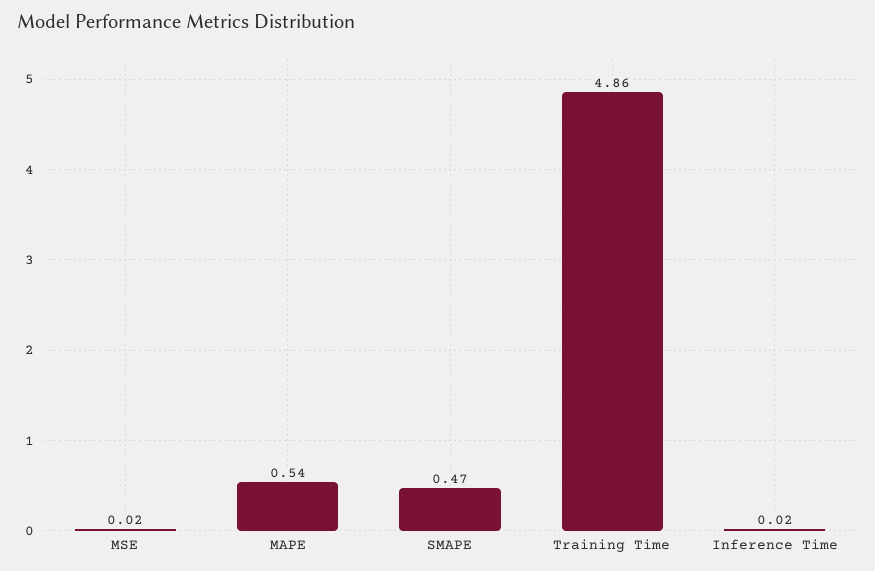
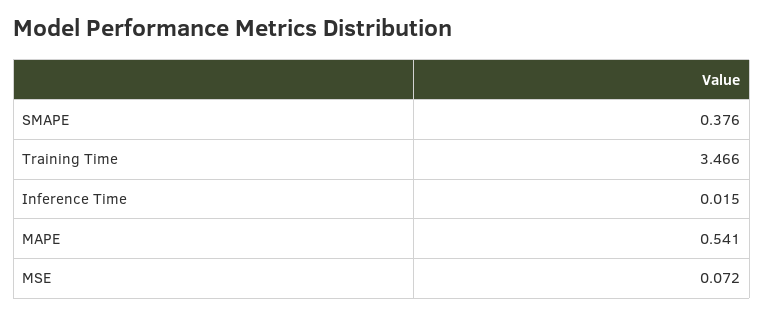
  {
-   "MSE": 0.02,
+   "MSE": 0.072,
    "MAPE": 0.541,
-   "SMAPE": 0.47,
+   "SMAPE": 0.376,
-   "Training Time": 4.86,
+   "Training Time": 3.466,
    "Inference Time": 0.015
  }

